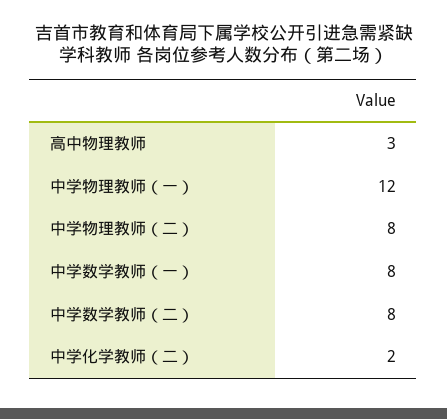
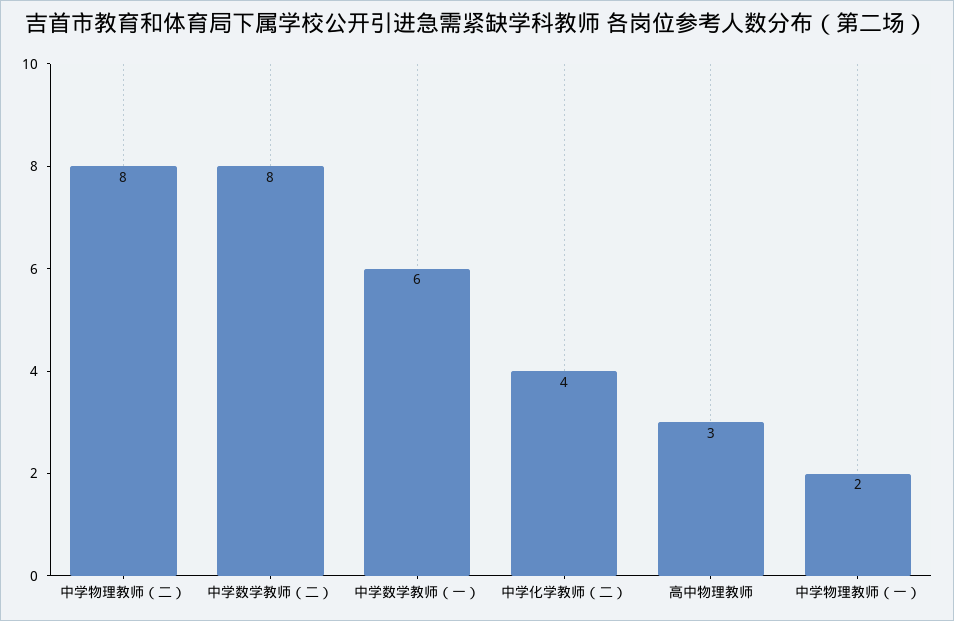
  {
    "高中物理教师": 3,
-   "中学物理教师（一）": 12,
+   "中学物理教师（一）": 2,
    "中学物理教师（二）": 8,
-   "中学数学教师（一）": 8,
+   "中学数学教师（一）": 6,
    "中学数学教师（二）": 8,
-   "中学化学教师（二）": 2
+   "中学化学教师（二）": 4
  }

